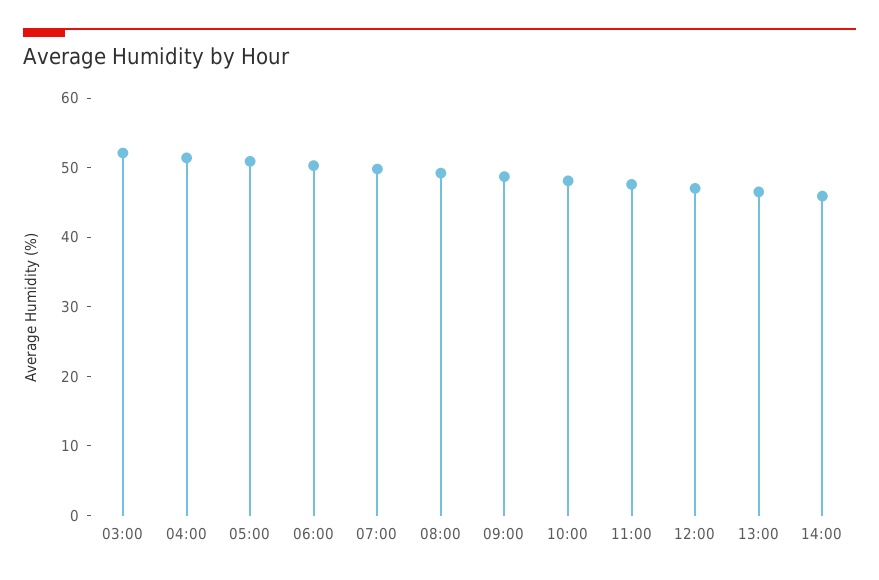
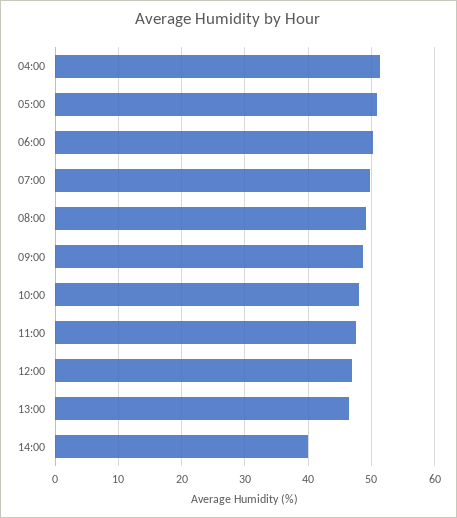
  {
-   "03:00": 52,
    "04:00": 51,
    "05:00": 51,
    "06:00": 50,
    "07:00": 50,
    "08:00": 49,
    "09:00": 49,
    "10:00": 48,
    "11:00": 48,
    "12:00": 47,
    "13:00": 47,
-   "14:00": 46
+   "14:00": 40
  }

